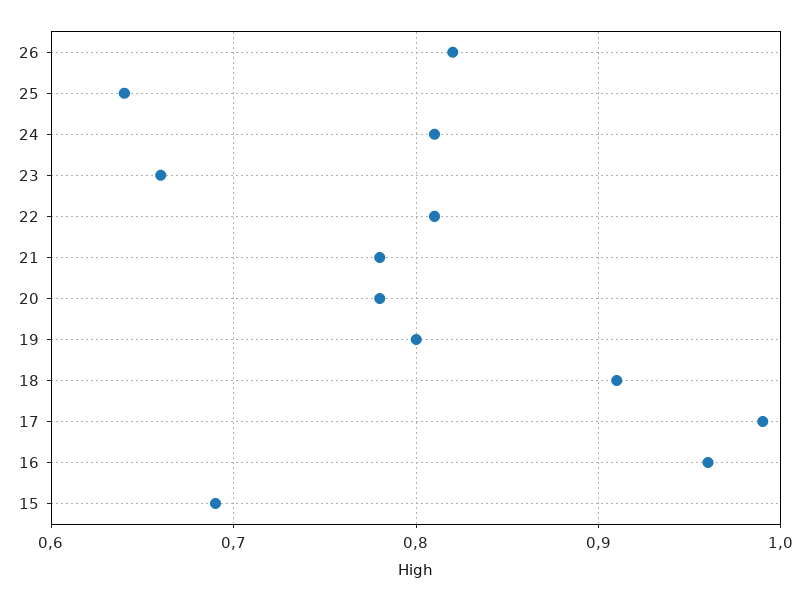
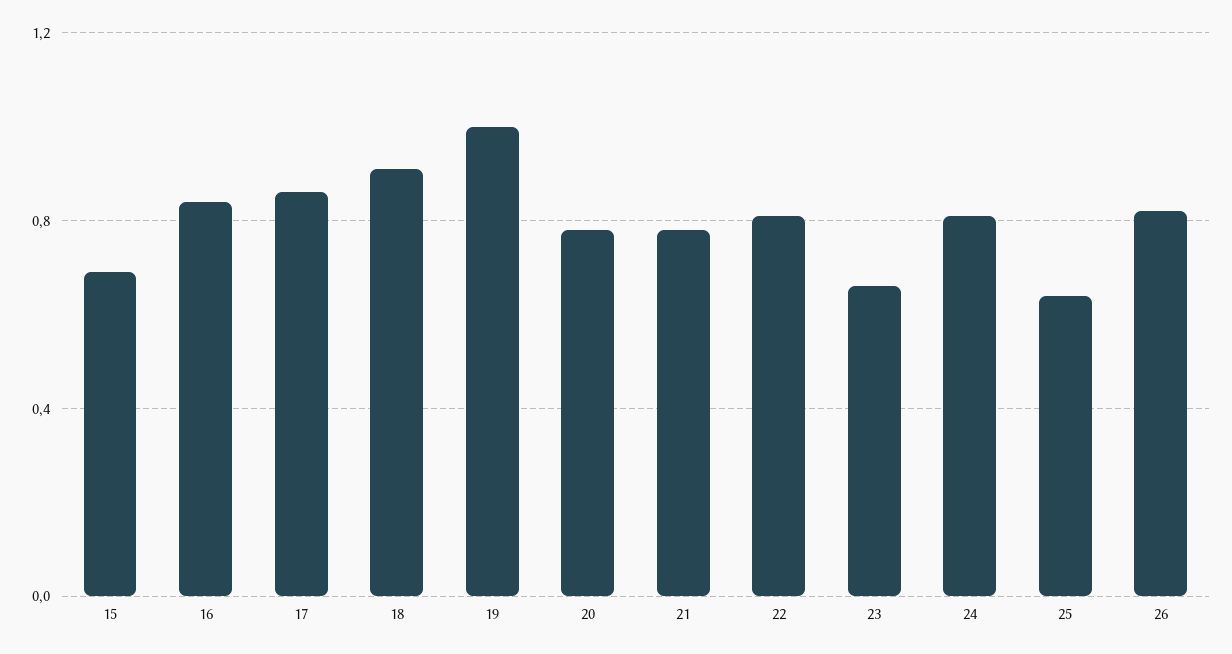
  {
    "26": 0.82,
    "25": 0.64,
    "24": 0.81,
    "23": 0.66,
    "22": 0.81,
    "21": 0.78,
    "20": 0.78,
-   "19": 0.8,
+   "19": 1,
    "18": 0.91,
-   "17": 0.99,
+   "17": 0.85,
-   "16": 0.96,
+   "16": 0.85,
    "15": 0.69
  }

